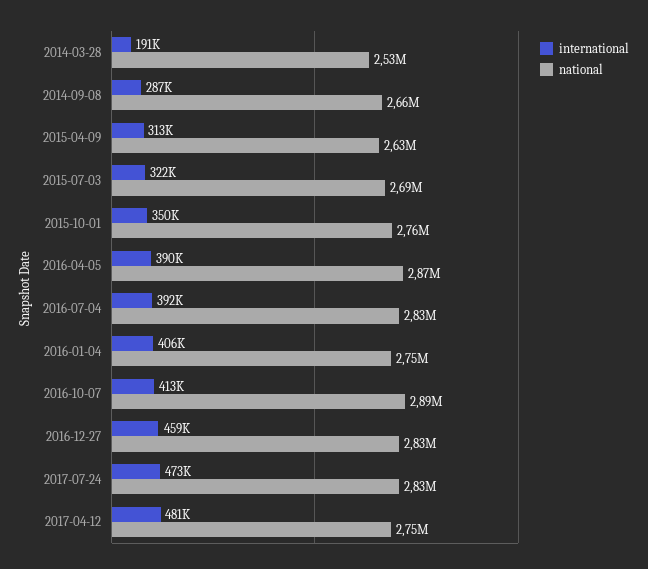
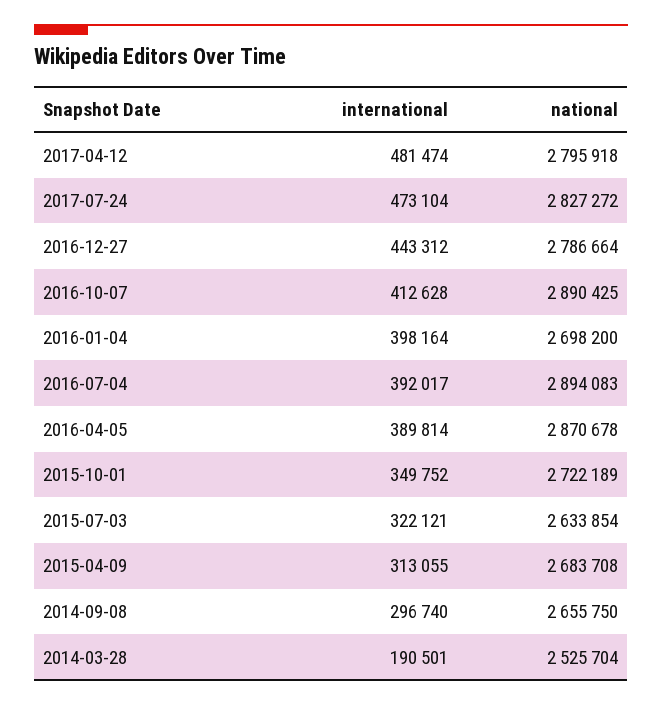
  {
    "international": {
      "2014-03-28": 190501,
-     "2014-09-08": 287000,
+     "2014-09-08": 296740,
      "2015-04-09": 313055,
      "2015-07-03": 322121,
      "2015-10-01": 349752,
      "2016-04-05": 389814,
      "2016-07-04": 392017,
-     "2016-01-04": 406000,
+     "2016-01-04": 398164,
      "2016-10-07": 412628,
-     "2016-12-27": 459000,
+     "2016-12-27": 443312,
      "2017-07-24": 473104,
      "2017-04-12": 481474
    },
    "national": {
      "2014-03-28": 2525704,
      "2014-09-08": 2655750,
-     "2015-04-09": 2630000,
+     "2015-04-09": 2683708,
-     "2015-07-03": 2690000,
+     "2015-07-03": 2633854,
-     "2015-10-01": 2760000,
+     "2015-10-01": 2722189,
      "2016-04-05": 2870678,
-     "2016-07-04": 2830000,
+     "2016-07-04": 2894083,
-     "2016-01-04": 2750000,
+     "2016-01-04": 2698200,
      "2016-10-07": 2890425,
-     "2016-12-27": 2830000,
+     "2016-12-27": 2786664,
      "2017-07-24": 2827272,
-     "2017-04-12": 2750000
+     "2017-04-12": 2795918
    }
  }

